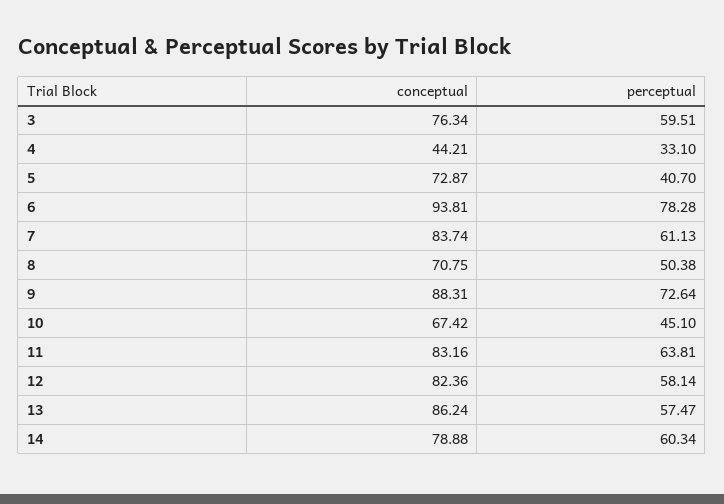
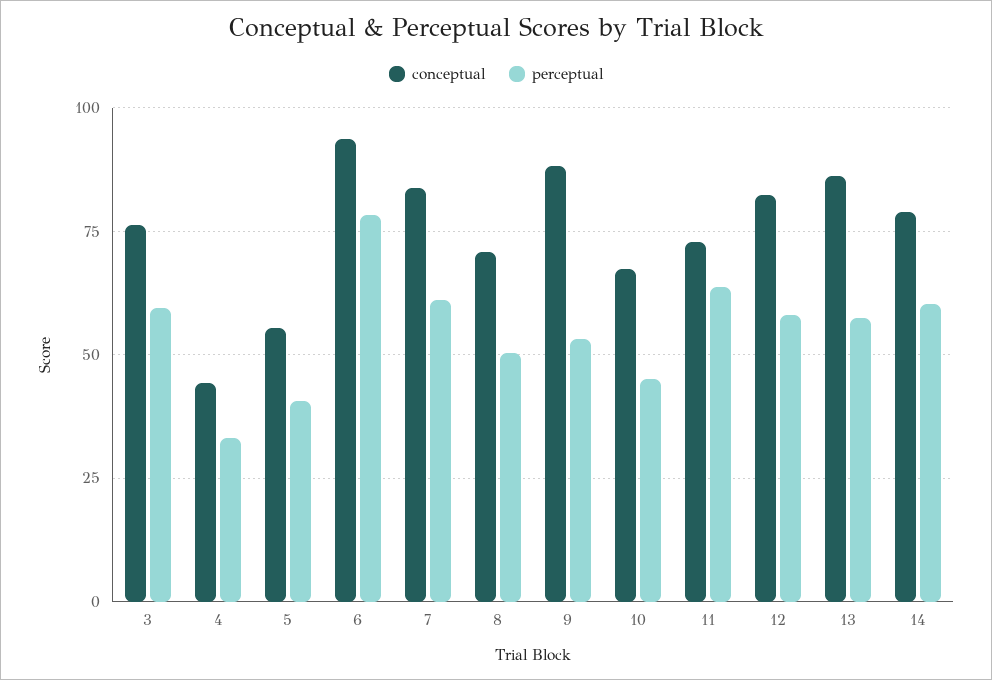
  {
    "conceptual": {
      "3": 76.34,
      "4": 44.21,
-     "5": 72.87,
+     "5": 55,
      "6": 93.81,
      "7": 83.74,
      "8": 70.75,
      "9": 88.31,
      "10": 67.42,
-     "11": 83.16,
+     "11": 72.5,
      "12": 82.36,
      "13": 86.24,
      "14": 78.88
    },
    "perceptual": {
      "3": 59.51,
      "4": 33.1,
      "5": 40.7,
      "6": 78.28,
      "7": 61.13,
      "8": 50.38,
-     "9": 72.64,
+     "9": 52.5,
      "10": 45.1,
      "11": 63.81,
      "12": 58.14,
      "13": 57.47,
      "14": 60.34
    }
  }

